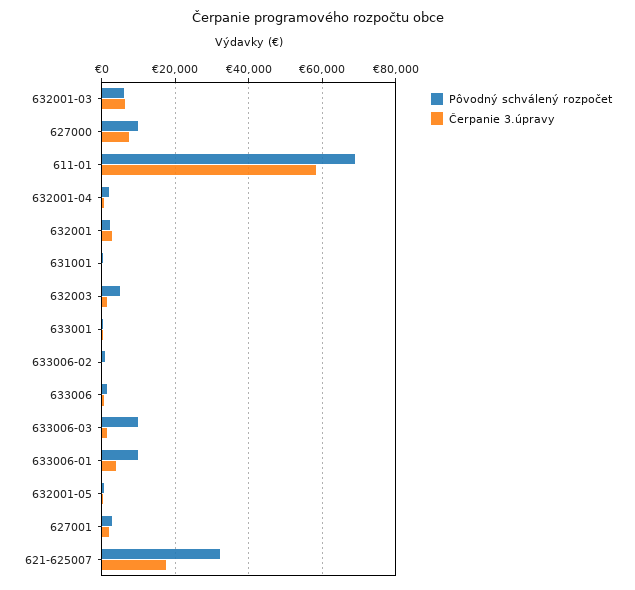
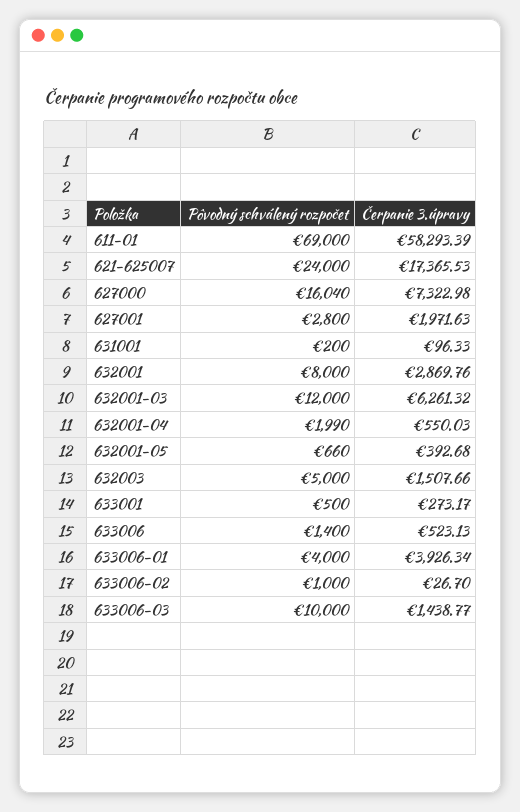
  {
    "Pôvodný schválený rozpočet": {
-     "632001-03": 6000,
+     "632001-03": 12000,
-     "627000": 10000,
+     "627000": 16040,
      "611-01": 69000,
      "632001-04": 1990,
-     "632001": 2000,
+     "632001": 8000,
      "631001": 200,
      "632003": 5000,
      "633001": 500,
      "633006-02": 1000,
      "633006": 1400,
      "633006-03": 10000,
-     "633006-01": 10000,
+     "633006-01": 4000,
      "632001-05": 660,
      "627001": 2800,
-     "621-625007": 32000
+     "621-625007": 24000
    },
    "Čerpanie 3.úpravy": {
      "632001-03": 6261.32,
      "627000": 7322.98,
      "611-01": 58293.39,
      "632001-04": 550.03,
      "632001": 2869.76,
      "631001": 96.33,
      "632003": 1507.66,
      "633001": 273.17,
      "633006-02": 26.7,
      "633006": 523.13,
      "633006-03": 1438.77,
      "633006-01": 3926.34,
      "632001-05": 392.68,
      "627001": 1971.63,
      "621-625007": 17365.53
    }
  }

